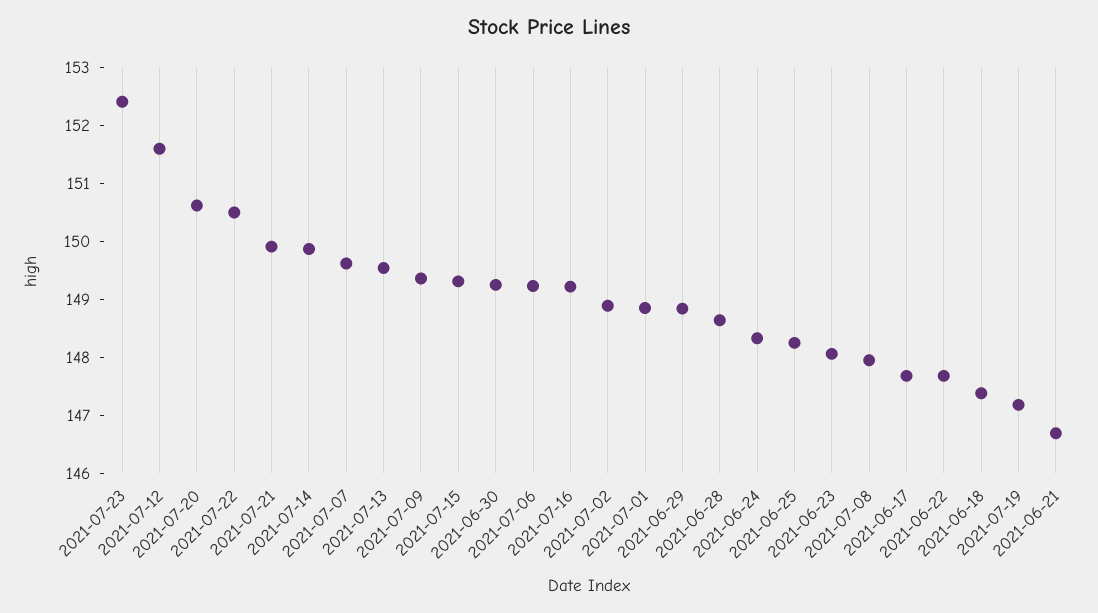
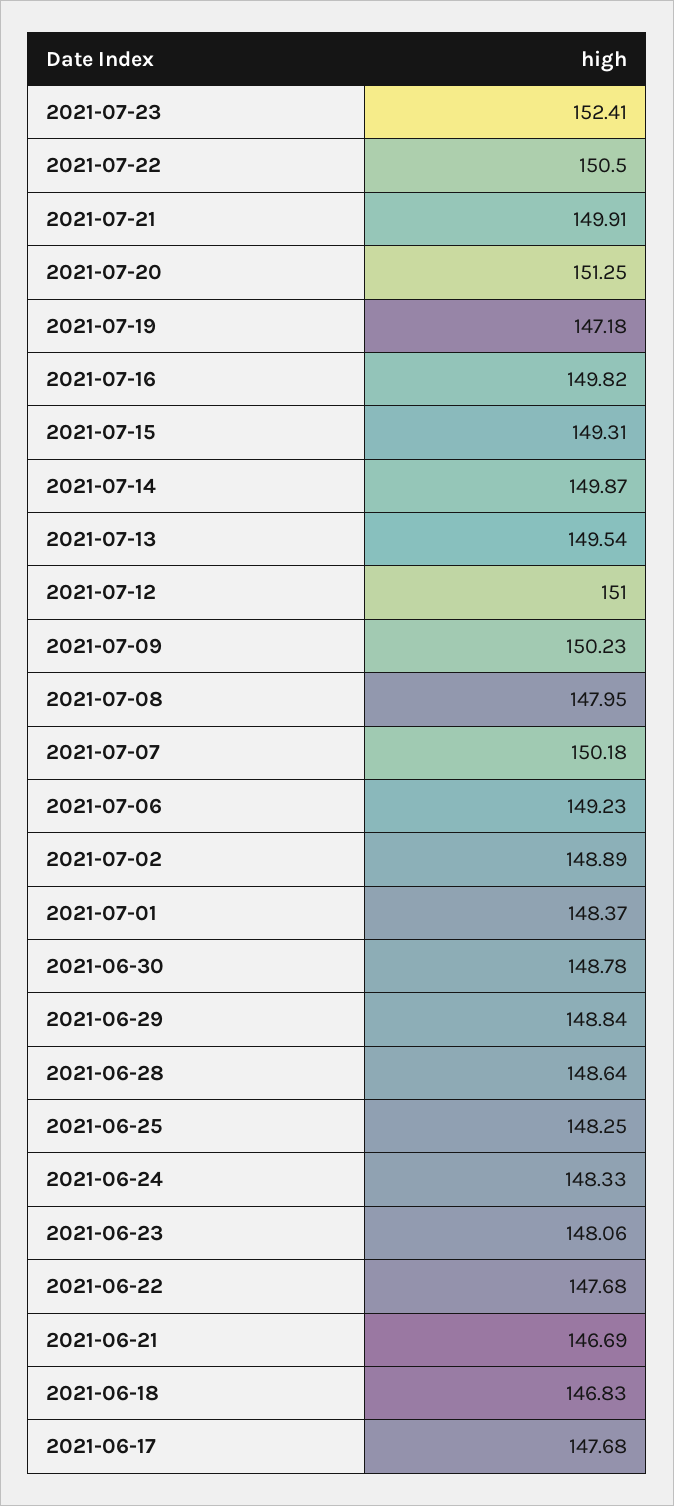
  {
    "2021-07-23": 152.41,
-   "2021-07-12": 151.6,
+   "2021-07-12": 151,
-   "2021-07-20": 150.6,
+   "2021-07-20": 151.25,
    "2021-07-22": 150.5,
    "2021-07-21": 149.91,
    "2021-07-14": 149.87,
-   "2021-07-07": 149.6,
+   "2021-07-07": 150.18,
    "2021-07-13": 149.54,
-   "2021-07-09": 149.4,
+   "2021-07-09": 150.23,
    "2021-07-15": 149.31,
-   "2021-06-30": 149.2,
+   "2021-06-30": 148.78,
    "2021-07-06": 149.23,
-   "2021-07-16": 149.2,
+   "2021-07-16": 149.82,
    "2021-07-02": 148.89,
-   "2021-07-01": 148.8,
+   "2021-07-01": 148.37,
    "2021-06-29": 148.84,
    "2021-06-28": 148.64,
    "2021-06-24": 148.33,
    "2021-06-25": 148.25,
    "2021-06-23": 148.06,
    "2021-07-08": 147.95,
    "2021-06-17": 147.68,
    "2021-06-22": 147.68,
-   "2021-06-18": 147.4,
+   "2021-06-18": 146.83,
    "2021-07-19": 147.18,
    "2021-06-21": 146.69
  }

